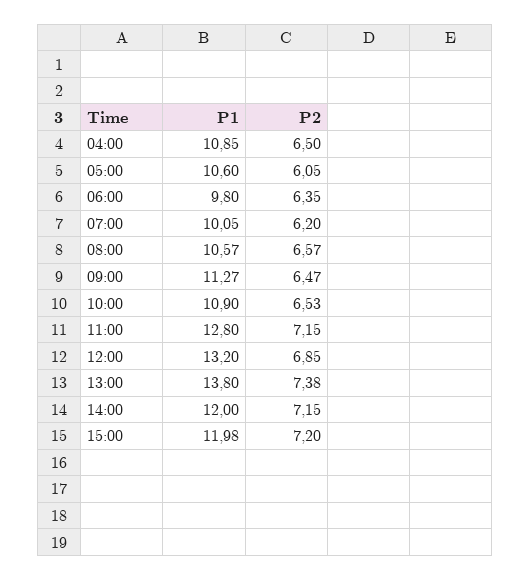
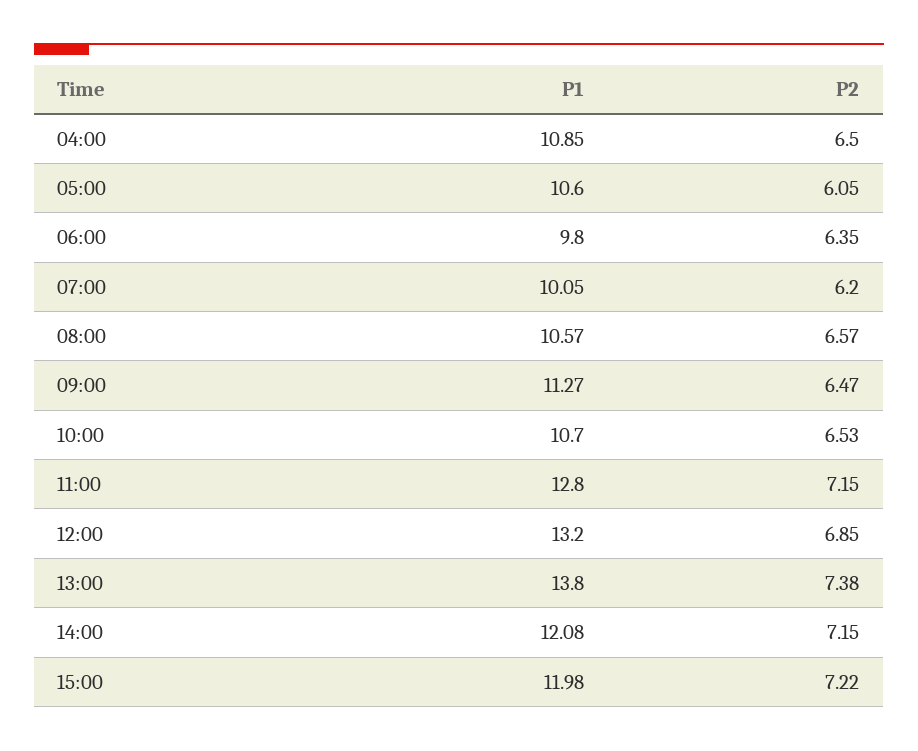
  {
    "P1": {
      "04:00": 10.85,
      "05:00": 10.6,
      "06:00": 9.8,
      "07:00": 10.05,
      "08:00": 10.57,
      "09:00": 11.27,
-     "10:00": 10.9,
+     "10:00": 10.7,
      "11:00": 12.8,
      "12:00": 13.2,
      "13:00": 13.8,
-     "14:00": 12,
+     "14:00": 12.08,
      "15:00": 11.98
    },
    "P2": {
      "04:00": 6.5,
      "05:00": 6.05,
      "06:00": 6.35,
      "07:00": 6.2,
      "08:00": 6.57,
      "09:00": 6.47,
      "10:00": 6.53,
      "11:00": 7.15,
      "12:00": 6.85,
      "13:00": 7.38,
      "14:00": 7.15,
-     "15:00": 7.2
+     "15:00": 7.22
    }
  }

